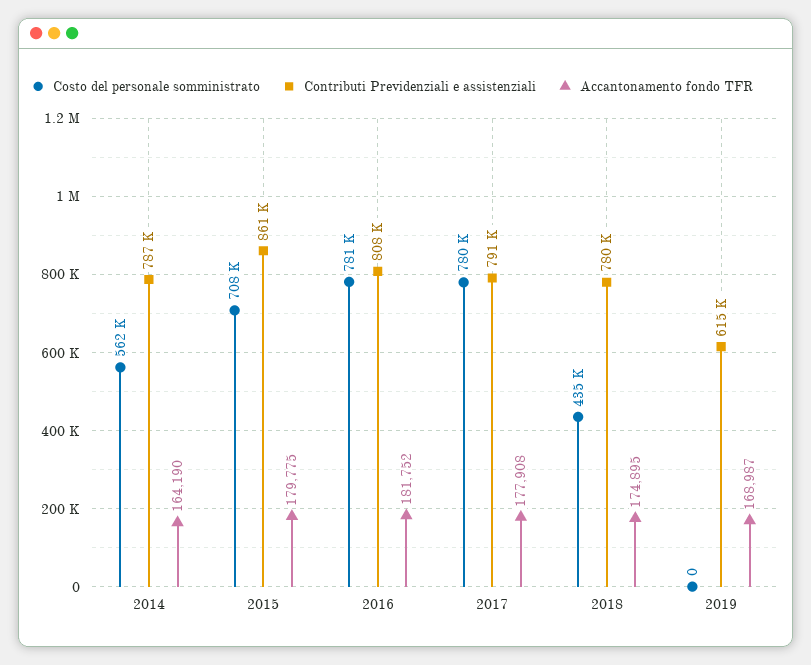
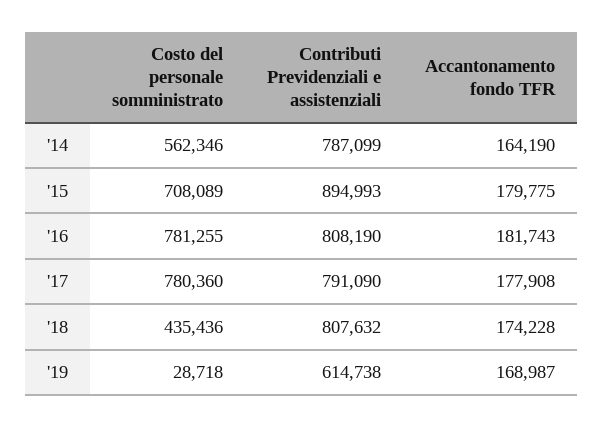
  {
    "Costo del personale somministrato": {
      "2014": 562346,
      "2015": 708089,
      "2016": 781255,
      "2017": 780360,
      "2018": 435436,
-     "2019": 0
+     "2019": 28718
    },
    "Contributi Previdenziali e assistenziali": {
      "2014": 787099,
-     "2015": 861000,
+     "2015": 894993,
      "2016": 808190,
      "2017": 791090,
-     "2018": 780000,
+     "2018": 807632,
      "2019": 614738
    },
    "Accantonamento fondo TFR": {
      "2014": 164190,
      "2015": 179775,
-     "2016": 181752,
+     "2016": 181743,
      "2017": 177908,
-     "2018": 174895,
+     "2018": 174228,
      "2019": 168987
    }
  }

